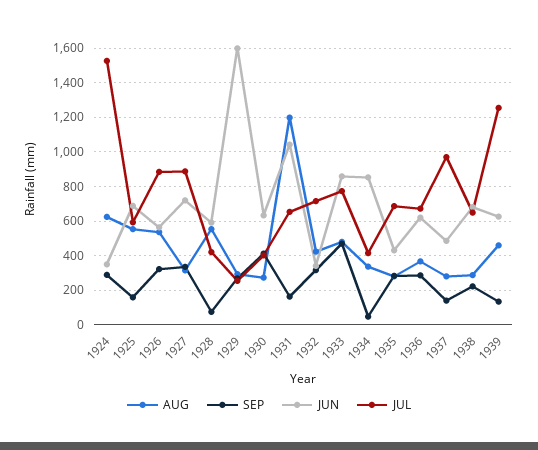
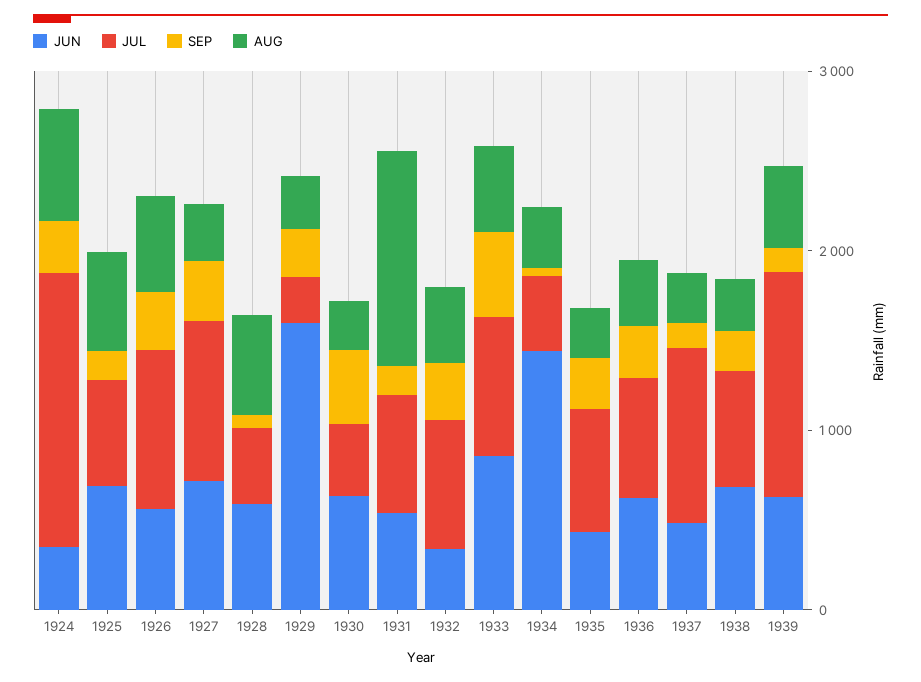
  {
    "AUG": {
      "1924": 600,
      "1925": 550,
      "1926": 550,
      "1927": 300,
      "1928": 550,
      "1929": 300,
      "1930": 250,
      "1931": 1200,
      "1932": 400,
      "1933": 500,
      "1934": 350,
      "1935": 300,
      "1936": 350,
      "1937": 300,
      "1938": 300,
      "1939": 450
    },
    "SEP": {
      "1924": 300,
      "1925": 150,
      "1926": 300,
      "1927": 350,
      "1928": 100,
      "1929": 250,
      "1930": 400,
      "1931": 150,
      "1932": 300,
      "1933": 450,
      "1934": 50,
      "1935": 300,
      "1936": 300,
      "1937": 150,
      "1938": 200,
      "1939": 150
    },
    "JUN": {
      "1924": 350,
      "1925": 700,
      "1926": 550,
      "1927": 700,
      "1928": 600,
      "1929": 1600,
      "1930": 650,
-     "1931": 1050,
+     "1931": 600,
      "1932": 350,
      "1933": 850,
-     "1934": 850,
+     "1934": 1400,
      "1935": 450,
      "1936": 600,
      "1937": 500,
      "1938": 700,
      "1939": 650
    },
    "JUL": {
      "1924": 1550,
      "1925": 600,
      "1926": 900,
      "1927": 900,
      "1928": 400,
      "1929": 250,
      "1930": 400,
      "1931": 650,
      "1932": 700,
      "1933": 750,
      "1934": 400,
      "1935": 700,
      "1936": 650,
      "1937": 950,
      "1938": 650,
      "1939": 1250
    }
  }

